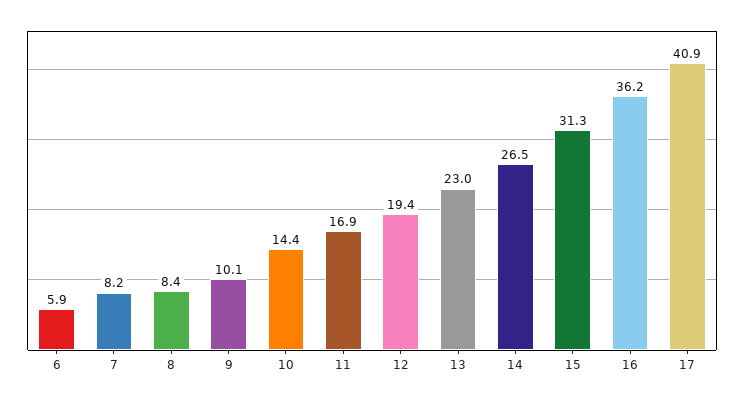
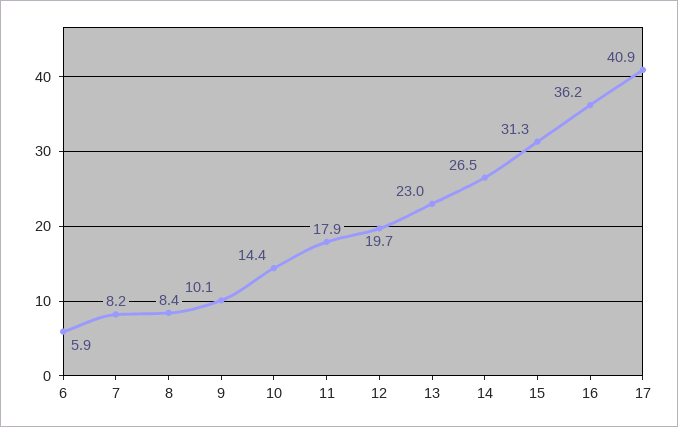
  {
    "6": 5.9,
    "7": 8.2,
    "8": 8.4,
    "9": 10.1,
    "10": 14.4,
-   "11": 16.9,
+   "11": 17.9,
-   "12": 19.4,
+   "12": 19.7,
    "13": 23,
    "14": 26.5,
    "15": 31.3,
    "16": 36.2,
    "17": 40.9
  }

